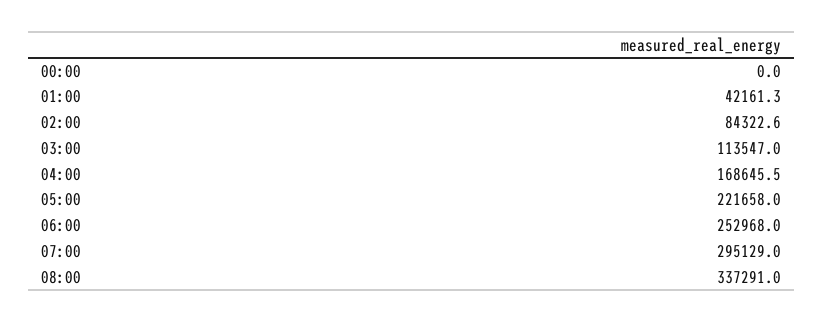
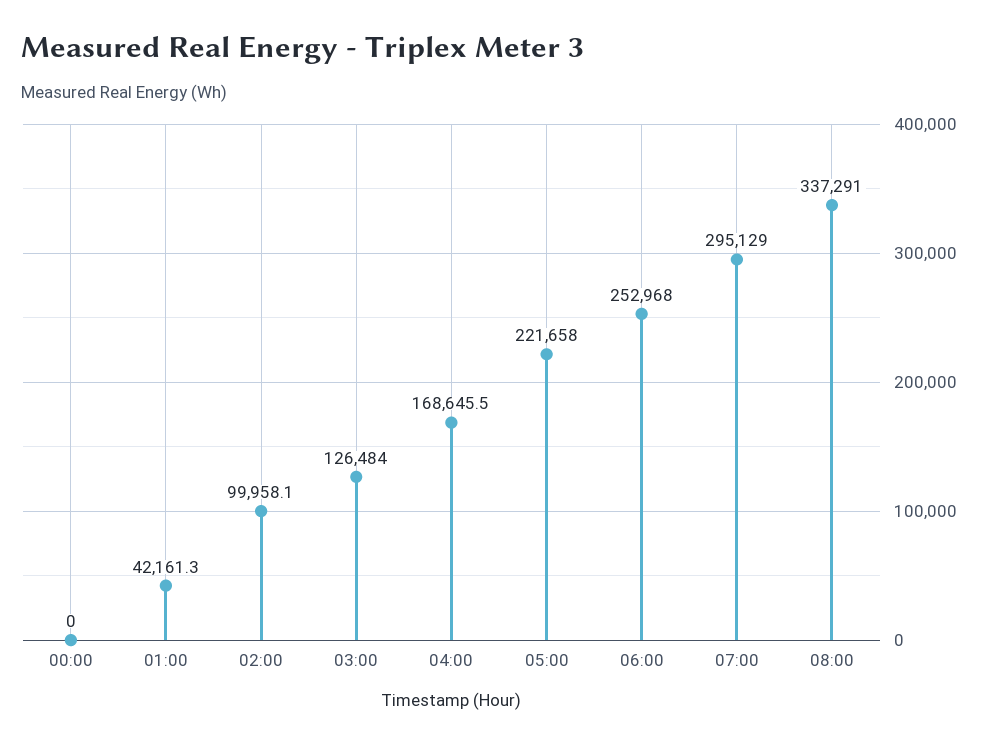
  {
    "00:00": 0,
    "01:00": 42161.3,
-   "02:00": 84322.6,
+   "02:00": 99958.1,
-   "03:00": 113547,
+   "03:00": 126484,
    "04:00": 168645.5,
    "05:00": 221658,
    "06:00": 252968,
    "07:00": 295129,
    "08:00": 337291
  }

